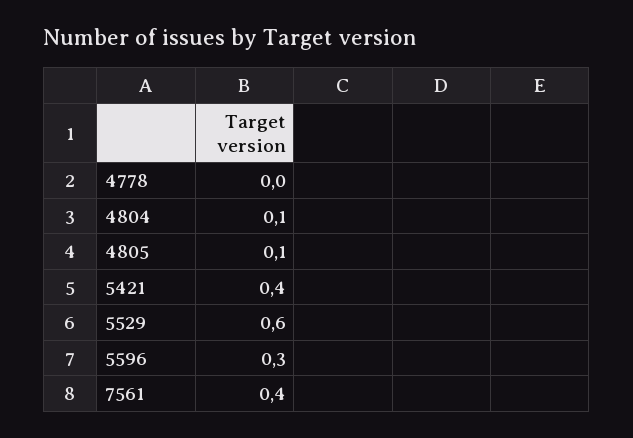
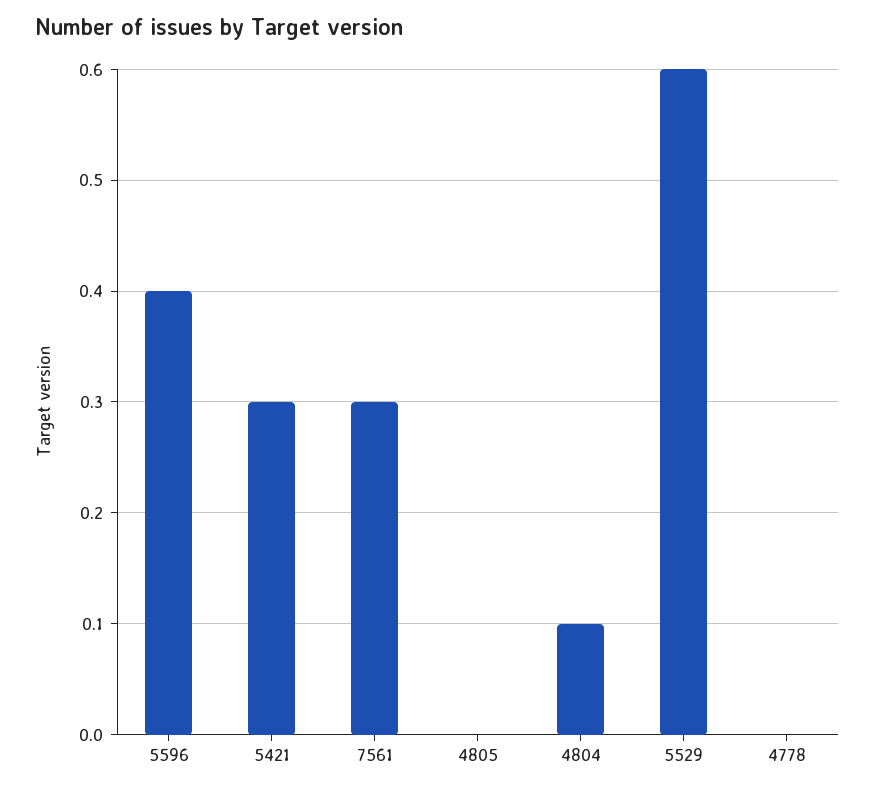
  {
    "4778": 0,
    "4804": 0.1,
-   "4805": 0.1,
+   "4805": 0,
-   "5421": 0.4,
+   "5421": 0.3,
    "5529": 0.6,
-   "5596": 0.3,
+   "5596": 0.4,
-   "7561": 0.4
+   "7561": 0.3
  }

